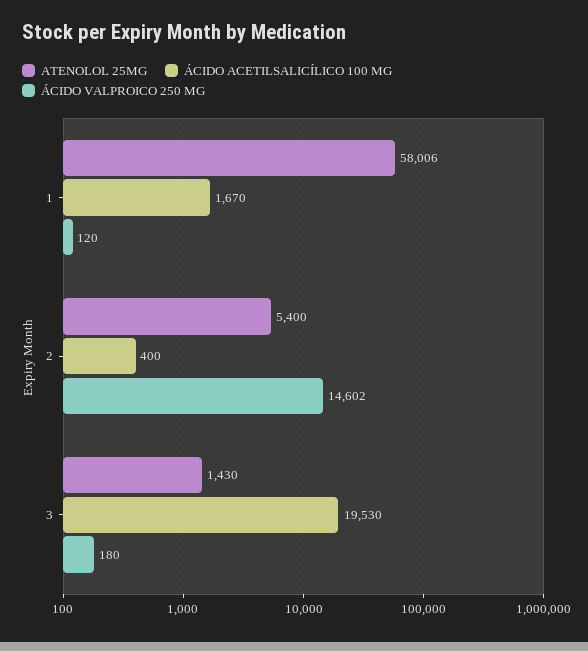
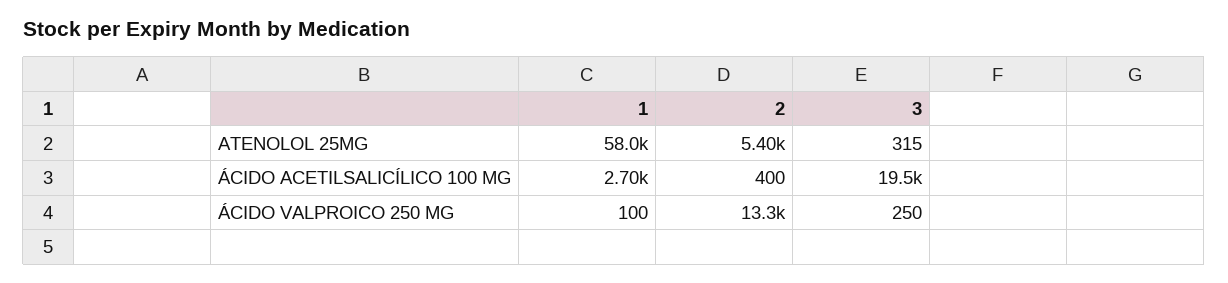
  {
    "ATENOLOL 25MG": {
      "1": 58006,
      "2": 5400,
-     "3": 1430
+     "3": 315
    },
    "ÁCIDO ACETILSALICÍLICO 100 MG": {
-     "1": 1670,
+     "1": 2700,
      "2": 400,
      "3": 19530
    },
    "ÁCIDO VALPROICO 250 MG": {
-     "1": 120,
+     "1": 100,
-     "2": 14602,
+     "2": 13300,
-     "3": 180
+     "3": 250
    }
  }

